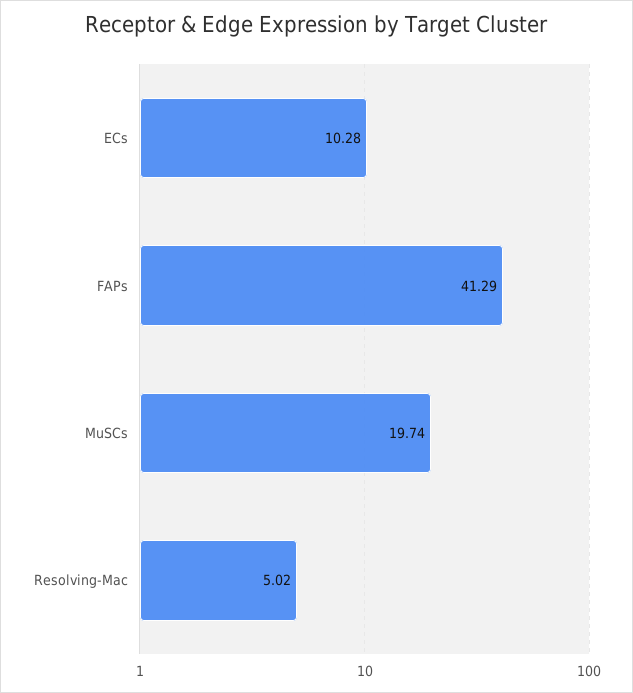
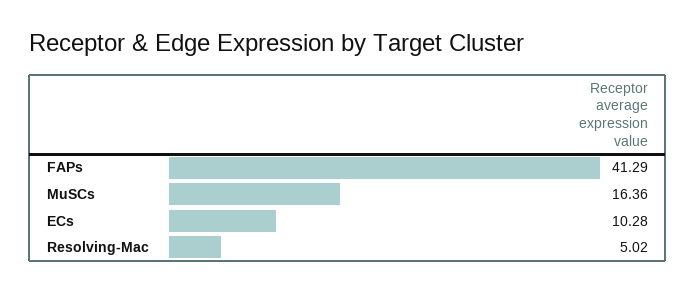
  {
    "ECs": 10.28,
    "FAPs": 41.29,
-   "MuSCs": 19.74,
+   "MuSCs": 16.36,
    "Resolving-Mac": 5.02
  }

